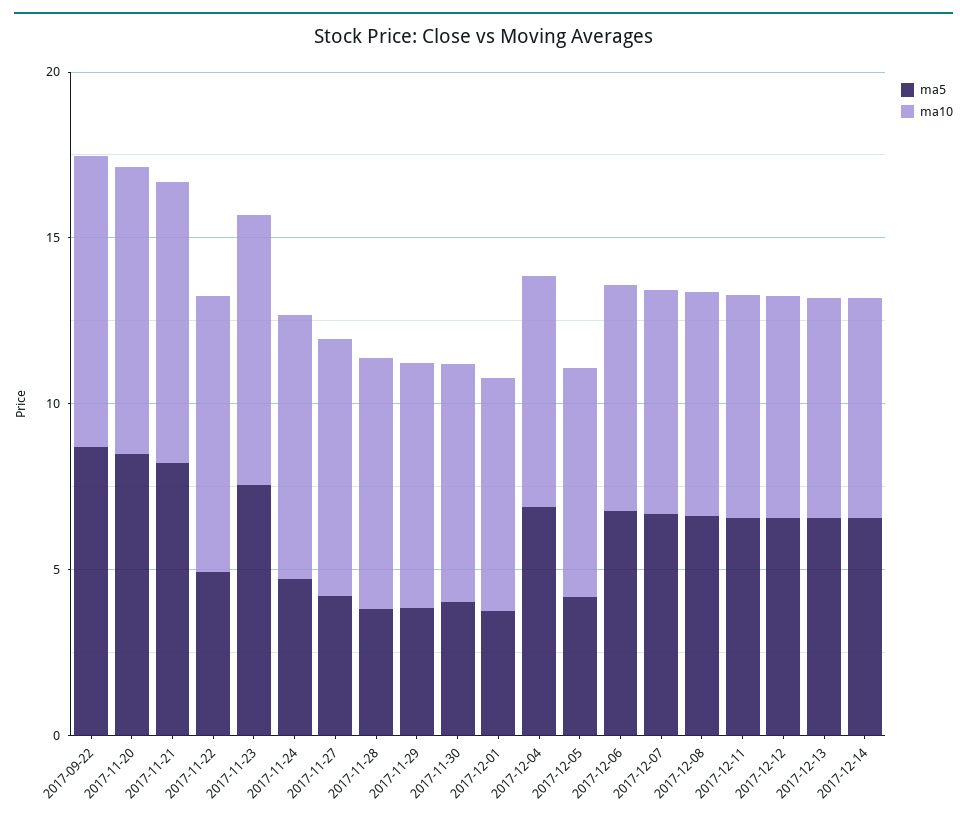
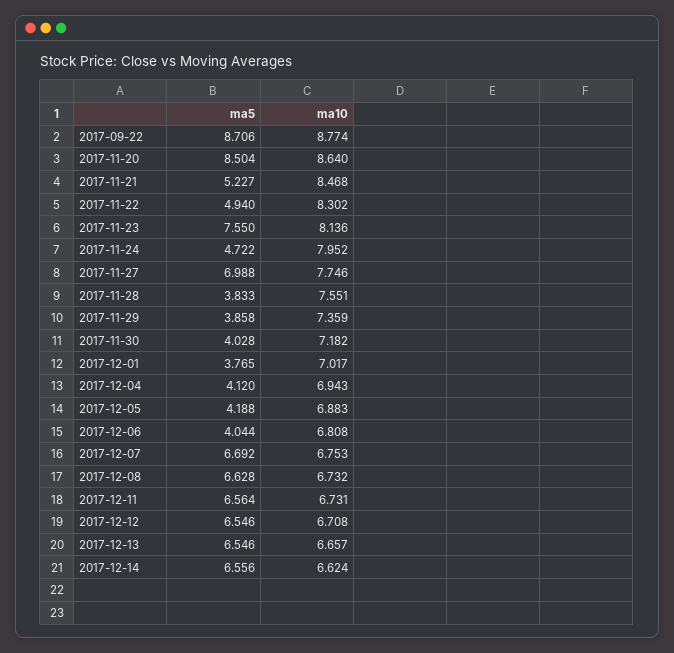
  {
    "ma5": {
      "2017-09-22": 8.706,
      "2017-11-20": 8.504,
-     "2017-11-21": 8,
+     "2017-11-21": 5.227,
      "2017-11-22": 4.94,
      "2017-11-23": 7.55,
      "2017-11-24": 4.722,
-     "2017-11-27": 4,
+     "2017-11-27": 6.988,
      "2017-11-28": 3.833,
      "2017-11-29": 3.858,
      "2017-11-30": 4.028,
      "2017-12-01": 3.765,
-     "2017-12-04": 7,
+     "2017-12-04": 4.12,
      "2017-12-05": 4.188,
-     "2017-12-06": 7,
+     "2017-12-06": 4.044,
      "2017-12-07": 6.692,
      "2017-12-08": 6.628,
      "2017-12-11": 6.564,
      "2017-12-12": 6.546,
      "2017-12-13": 6.546,
      "2017-12-14": 6.556
    },
    "ma10": {
      "2017-09-22": 8.774,
      "2017-11-20": 8.64,
      "2017-11-21": 8.468,
      "2017-11-22": 8.302,
      "2017-11-23": 8.136,
      "2017-11-24": 7.952,
      "2017-11-27": 7.746,
      "2017-11-28": 7.551,
      "2017-11-29": 7.359,
      "2017-11-30": 7.182,
      "2017-12-01": 7.017,
      "2017-12-04": 6.943,
      "2017-12-05": 6.883,
      "2017-12-06": 6.808,
      "2017-12-07": 6.753,
      "2017-12-08": 6.732,
      "2017-12-11": 6.731,
      "2017-12-12": 6.708,
      "2017-12-13": 6.657,
      "2017-12-14": 6.624
    }
  }

